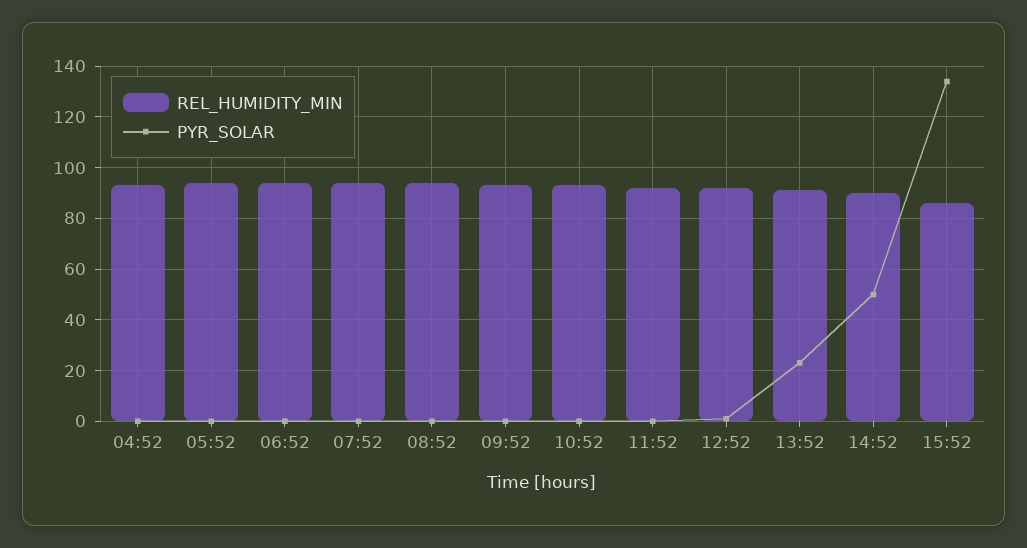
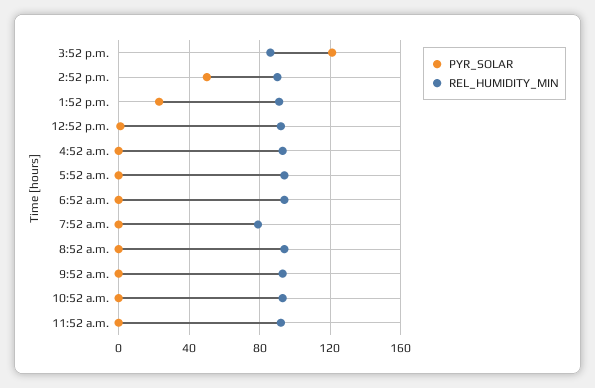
  {
    "REL_HUMIDITY_MIN": {
      "04:52": 95,
      "05:52": 95,
      "06:52": 95,
-     "07:52": 95,
+     "07:52": 80,
      "08:52": 95,
      "09:52": 95,
      "10:52": 95,
      "11:52": 90,
      "12:52": 90,
      "13:52": 90,
      "14:52": 90,
      "15:52": 85
    },
    "PYR_SOLAR": {
      "04:52": 0,
      "05:52": 0,
      "06:52": 0,
      "07:52": 0,
      "08:52": 0,
      "09:52": 0,
      "10:52": 0,
      "11:52": 0,
      "12:52": 0,
      "13:52": 25,
      "14:52": 50,
-     "15:52": 135
+     "15:52": 120
    }
  }

